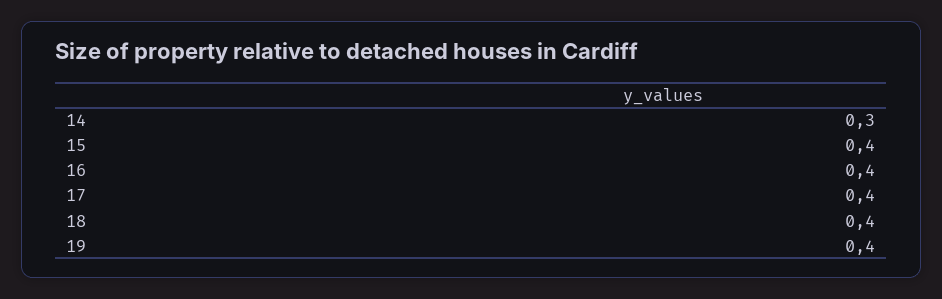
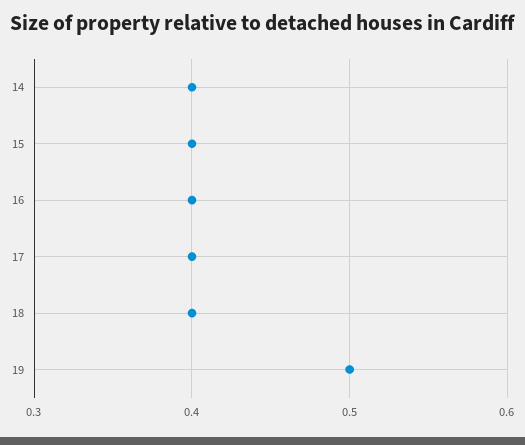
  {
-   "14": 0.3,
+   "14": 0.4,
    "15": 0.4,
    "16": 0.4,
    "17": 0.4,
    "18": 0.4,
-   "19": 0.4
+   "19": 0.5
  }

